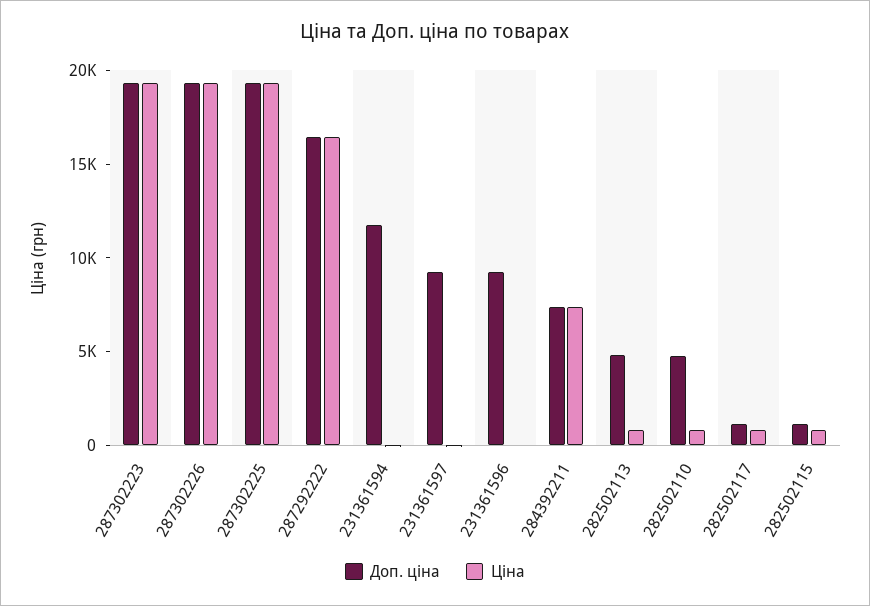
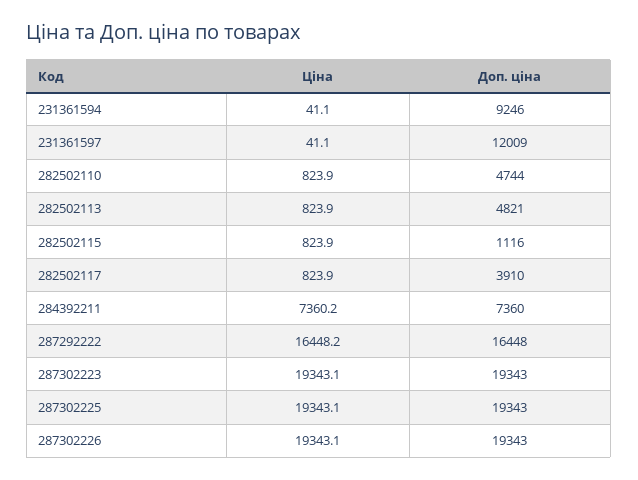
  {
    "Доп. ціна": {
      "287302223": 19343,
      "287302226": 19343,
      "287302225": 19343,
      "287292222": 16448,
-     "231361594": 12000,
+     "231361594": 9246,
-     "231361597": 9000,
+     "231361597": 12009,
-     "231361596": 9000,
      "284392211": 7360,
      "282502113": 4821,
      "282502110": 4744,
-     "282502117": 1000,
+     "282502117": 3910,
      "282502115": 1116
    },
    "Ціна": {
      "287302223": 19343.1,
      "287302226": 19343.1,
      "287302225": 19343.1,
      "287292222": 16448.2,
      "231361594": 41.1,
      "231361597": 41.1,
-     "231361596": 0,
      "284392211": 7360.2,
      "282502113": 823.9,
      "282502110": 823.9,
      "282502117": 823.9,
      "282502115": 823.9
    }
  }

